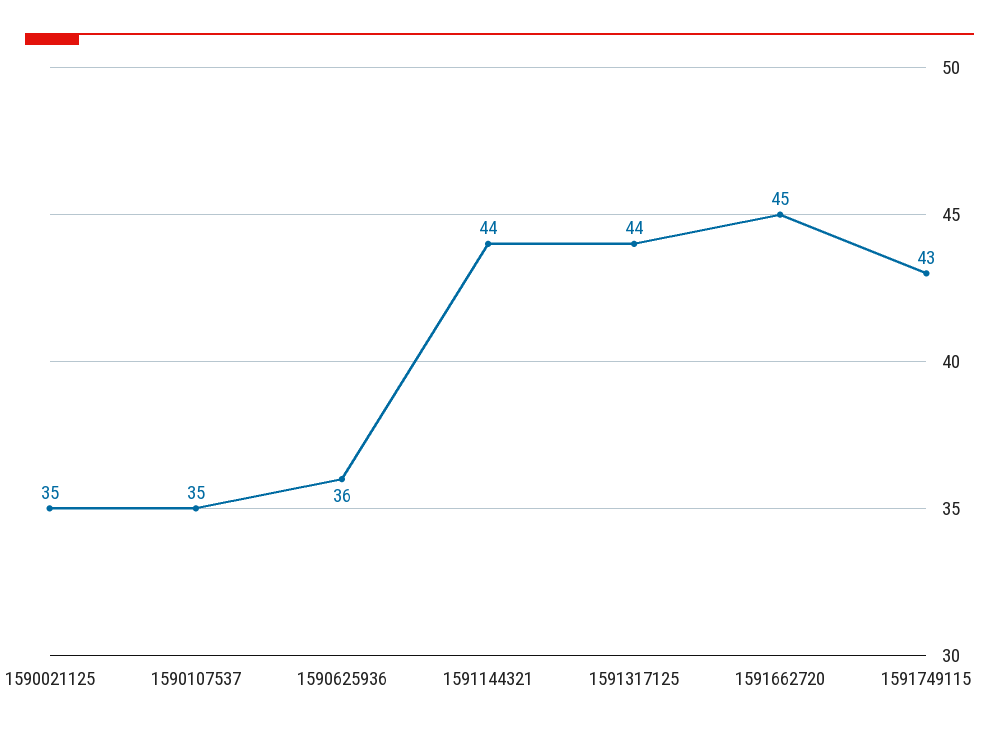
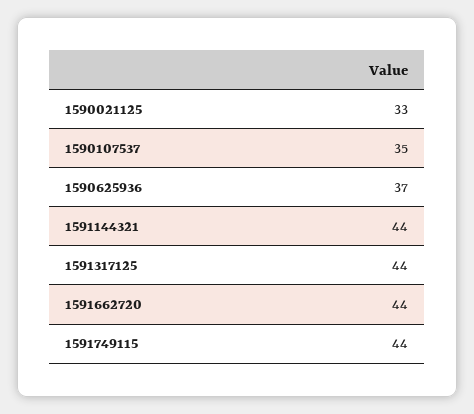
  {
-   "1590021125": 35,
+   "1590021125": 33,
    "1590107537": 35,
-   "1590625936": 36,
+   "1590625936": 37,
    "1591144321": 44,
    "1591317125": 44,
-   "1591662720": 45,
+   "1591662720": 44,
-   "1591749115": 43
+   "1591749115": 44
  }

